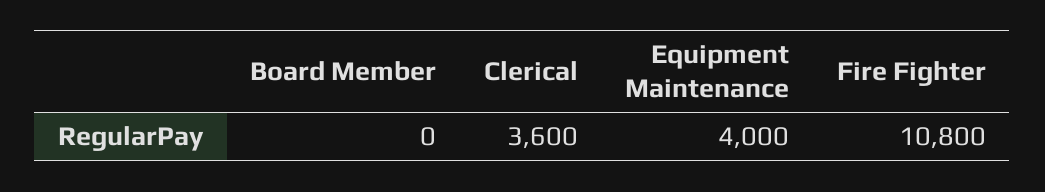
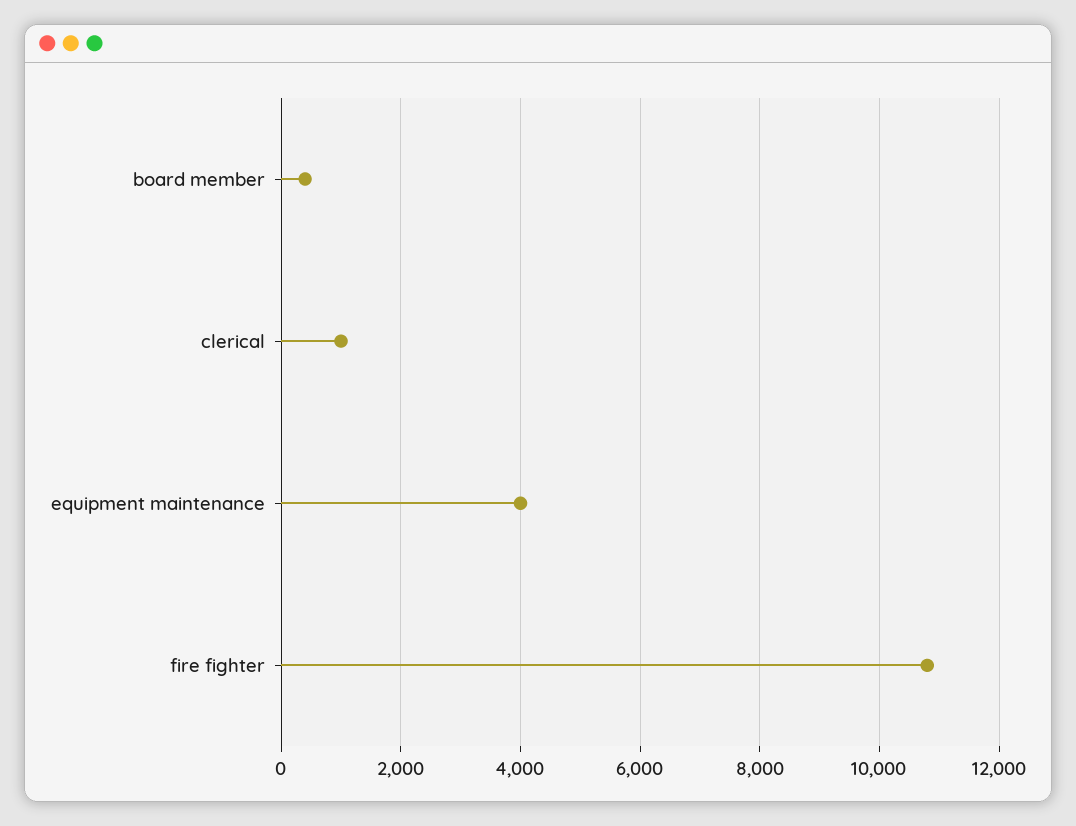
  {
-   "Board Member": 0,
+   "Board Member": 400,
-   "Clerical": 3600,
+   "Clerical": 1000,
    "Equipment Maintenance": 4000,
    "Fire Fighter": 10800
  }

